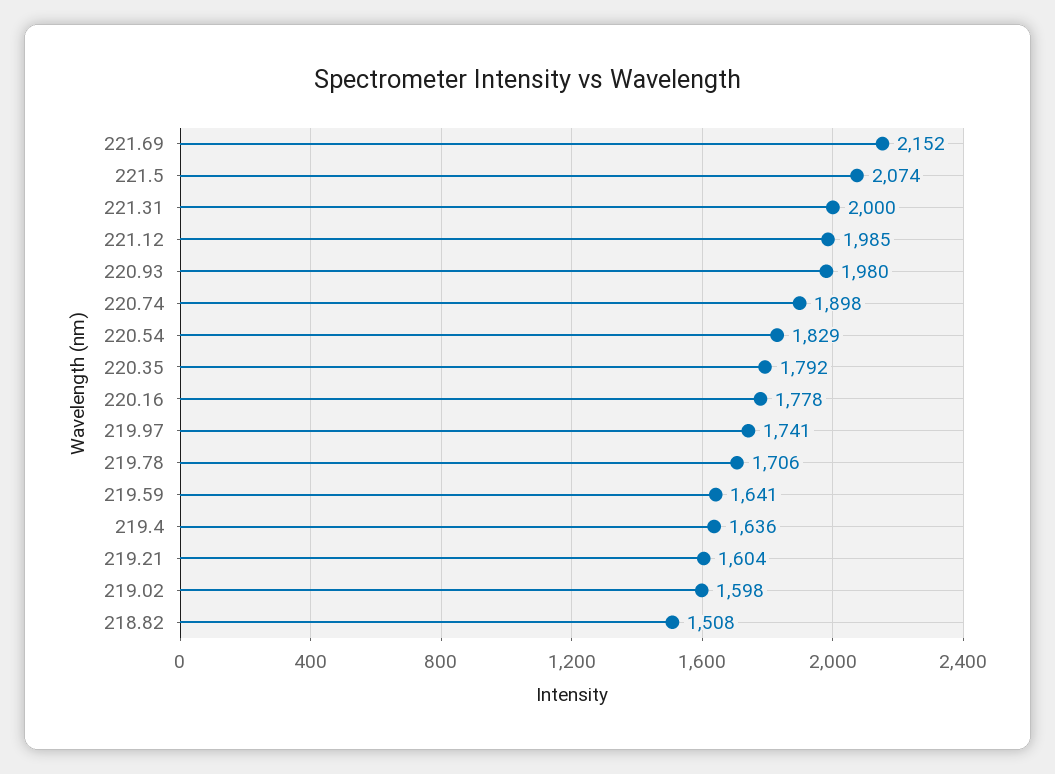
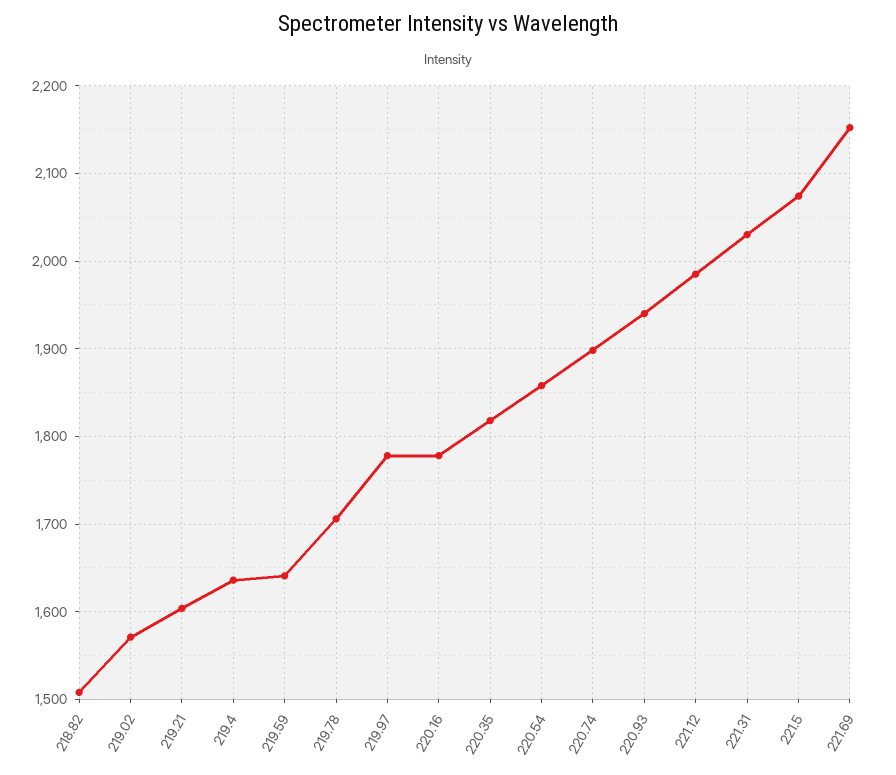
  {
    "221.69": 2152,
    "221.5": 2074,
-   "221.31": 2000,
+   "221.31": 2030,
    "221.12": 1985,
-   "220.93": 1980,
+   "220.93": 1940,
    "220.74": 1898,
-   "220.54": 1829,
+   "220.54": 1860,
-   "220.35": 1792,
+   "220.35": 1820,
    "220.16": 1778,
-   "219.97": 1741,
+   "219.97": 1780,
    "219.78": 1706,
    "219.59": 1641,
    "219.4": 1636,
    "219.21": 1604,
-   "219.02": 1598,
+   "219.02": 1570,
    "218.82": 1508
  }

